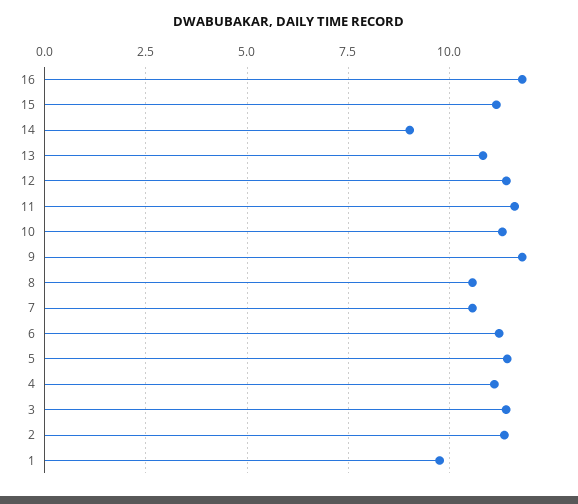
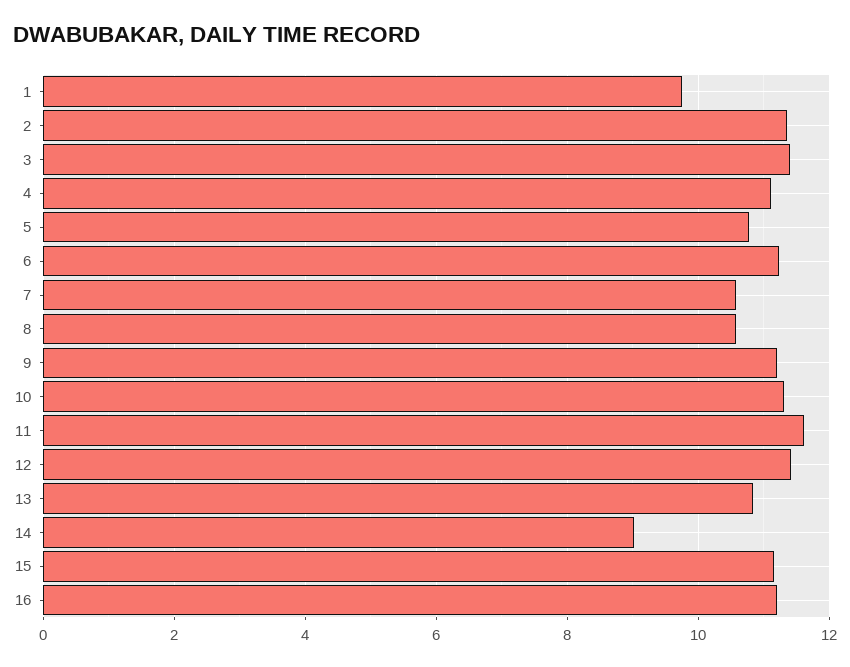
  {
-   "16": 11.75,
+   "16": 11.2,
    "15": 11.2,
    "14": 9,
    "13": 10.8,
    "12": 11.4,
    "11": 11.6,
    "10": 11.4,
-   "9": 11.75,
+   "9": 11.2,
    "8": 10.6,
    "7": 10.6,
    "6": 11.2,
-   "5": 11.5,
+   "5": 10.8,
    "4": 11.2,
    "3": 11.4,
    "2": 11.4,
    "1": 9.8
  }

